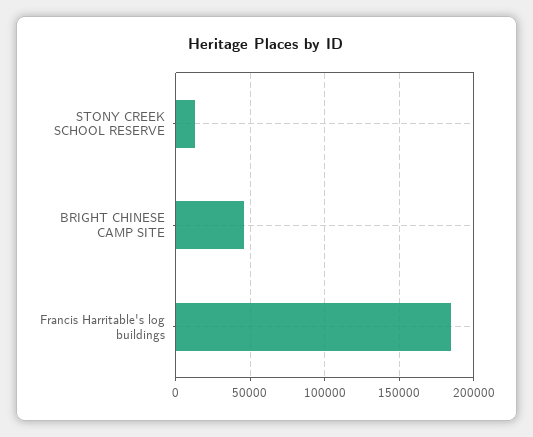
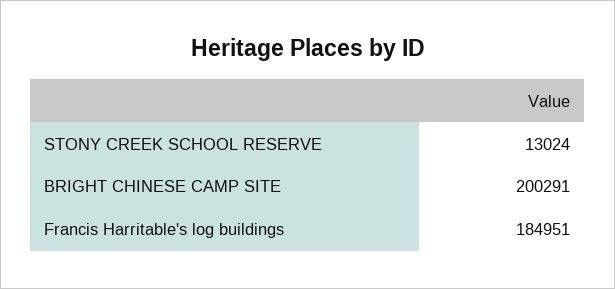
  {
    "STONY CREEK SCHOOL RESERVE": 13024,
-   "BRIGHT CHINESE CAMP SITE": 45000,
+   "BRIGHT CHINESE CAMP SITE": 200291,
    "Francis Harritable's log buildings": 184951
  }

